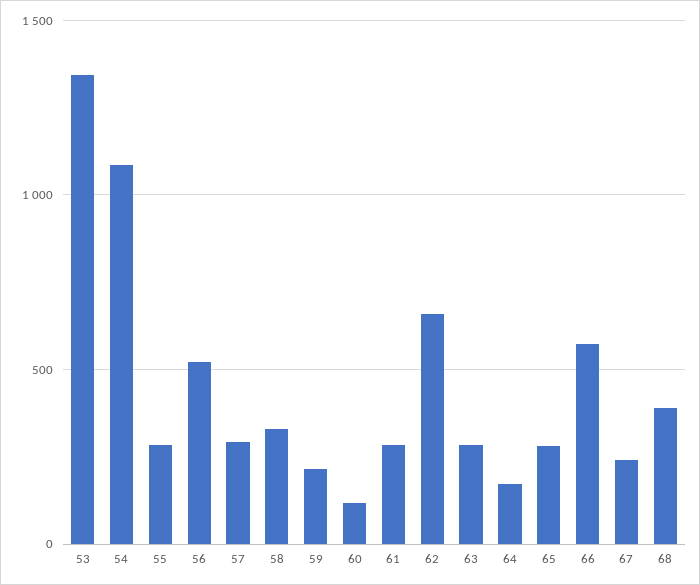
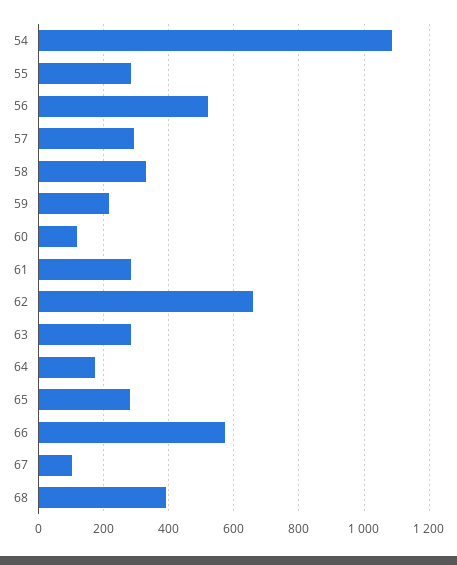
  {
-   "53": 1350,
    "54": 1080,
    "55": 280,
    "56": 520,
    "57": 300,
    "58": 340,
    "59": 220,
    "60": 120,
    "61": 280,
    "62": 660,
    "63": 280,
    "64": 180,
    "65": 280,
    "66": 580,
-   "67": 250,
+   "67": 100,
    "68": 400
  }

